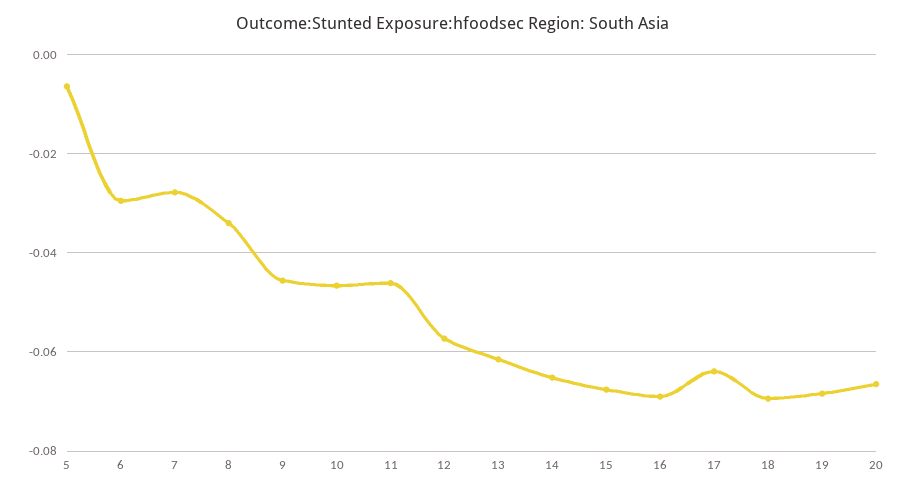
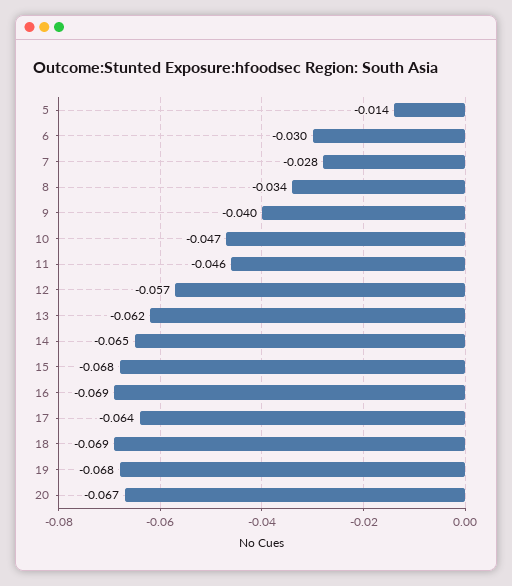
  {
-   "5": -0.006,
+   "5": -0.014,
    "6": -0.03,
    "7": -0.028,
    "8": -0.034,
-   "9": -0.046,
+   "9": -0.04,
    "10": -0.047,
    "11": -0.046,
    "12": -0.057,
    "13": -0.062,
    "14": -0.065,
    "15": -0.068,
    "16": -0.069,
    "17": -0.064,
    "18": -0.069,
    "19": -0.068,
    "20": -0.067
  }

